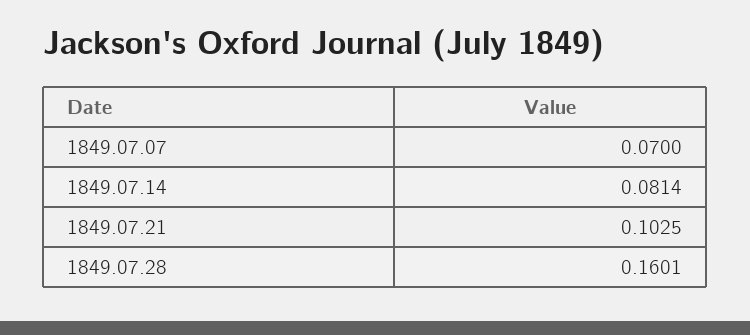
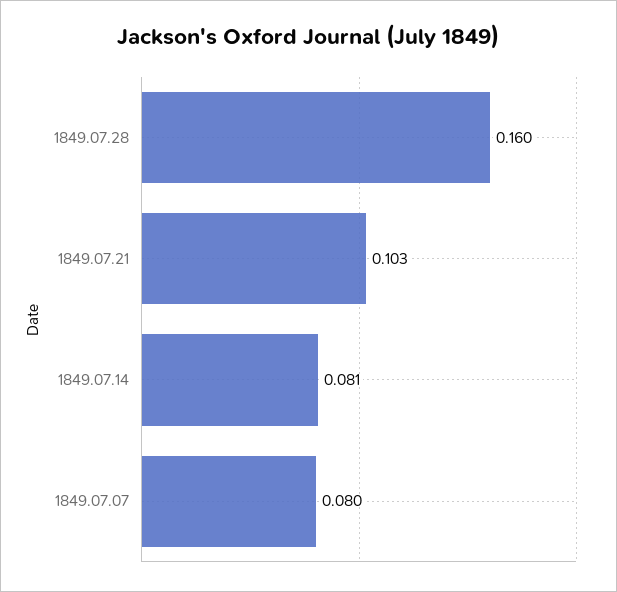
  {
-   "1849.07.07": 0.07,
+   "1849.07.07": 0.08,
    "1849.07.14": 0.0814,
    "1849.07.21": 0.1025,
    "1849.07.28": 0.1601
  }

